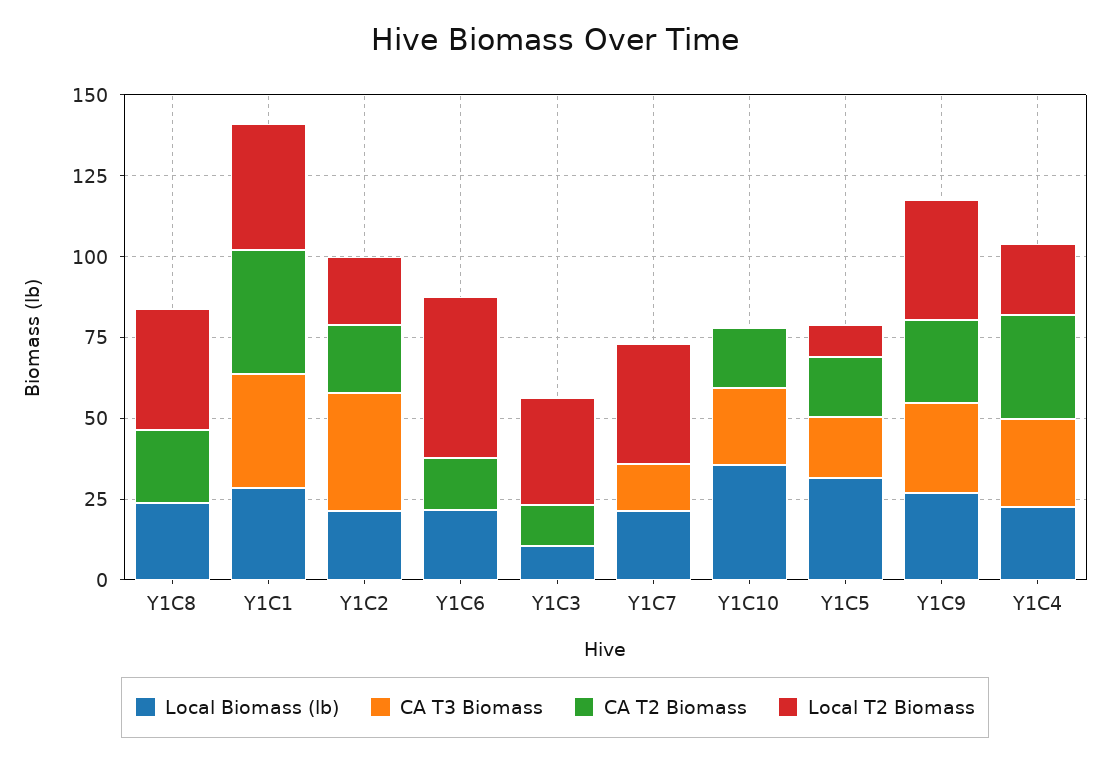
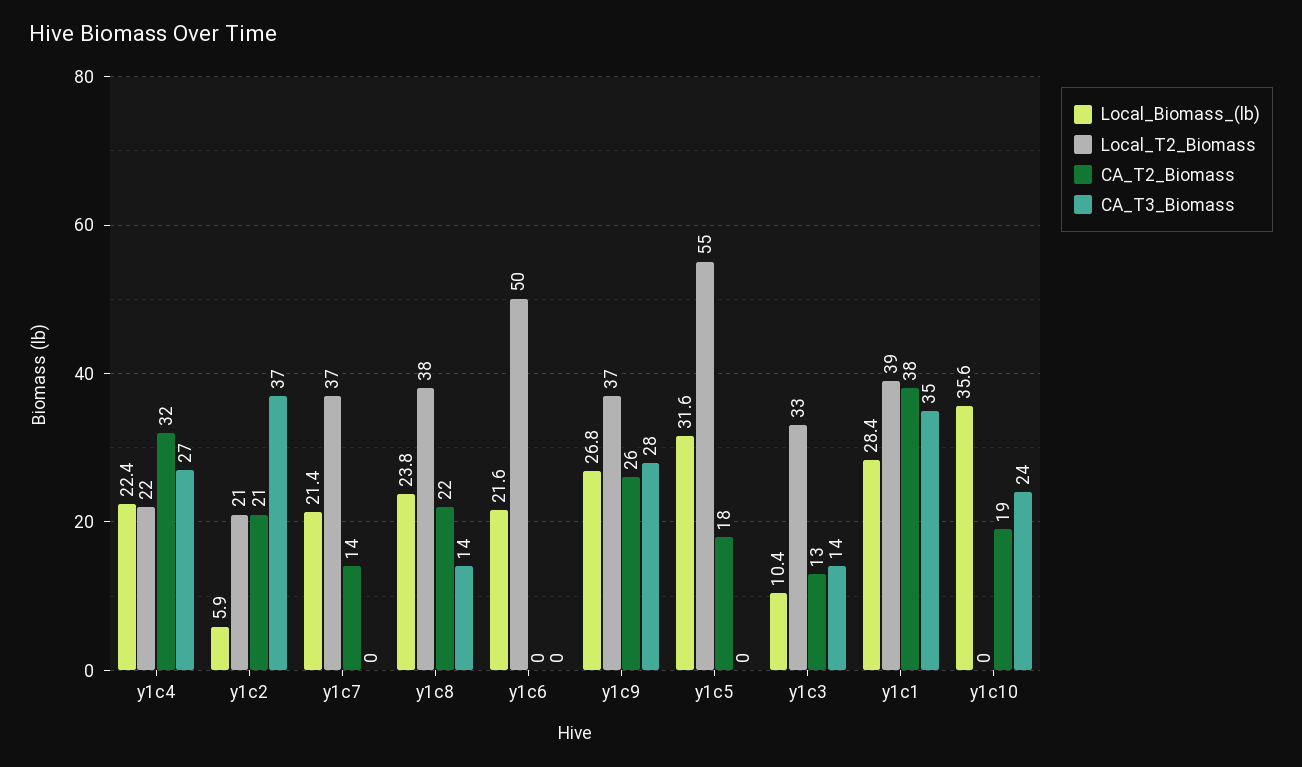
  {
    "Local Biomass (lb)": {
      "Y1C8": 23.8,
      "Y1C1": 28.4,
-     "Y1C2": 20,
+     "Y1C2": 5.9,
      "Y1C6": 21.6,
      "Y1C3": 10.4,
      "Y1C7": 21.4,
      "Y1C10": 35.6,
      "Y1C5": 31.6,
      "Y1C9": 26.8,
      "Y1C4": 22.4
    },
    "CA T3 Biomass": {
-     "Y1C8": 0,
+     "Y1C8": 14,
      "Y1C1": 35,
      "Y1C2": 37,
      "Y1C6": 0,
-     "Y1C3": 0,
+     "Y1C3": 14,
-     "Y1C7": 15,
+     "Y1C7": 0,
      "Y1C10": 24,
-     "Y1C5": 20,
+     "Y1C5": 0,
      "Y1C9": 28,
      "Y1C4": 27
    },
    "CA T2 Biomass": {
      "Y1C8": 22,
      "Y1C1": 38,
      "Y1C2": 21,
-     "Y1C6": 15,
+     "Y1C6": 0,
      "Y1C3": 13,
-     "Y1C7": 0,
+     "Y1C7": 14,
      "Y1C10": 19,
      "Y1C5": 18,
      "Y1C9": 26,
      "Y1C4": 32
    },
    "Local T2 Biomass": {
      "Y1C8": 38,
      "Y1C1": 39,
      "Y1C2": 21,
      "Y1C6": 50,
      "Y1C3": 33,
      "Y1C7": 37,
      "Y1C10": 0,
-     "Y1C5": 10,
+     "Y1C5": 55,
      "Y1C9": 37,
      "Y1C4": 22
    }
  }

